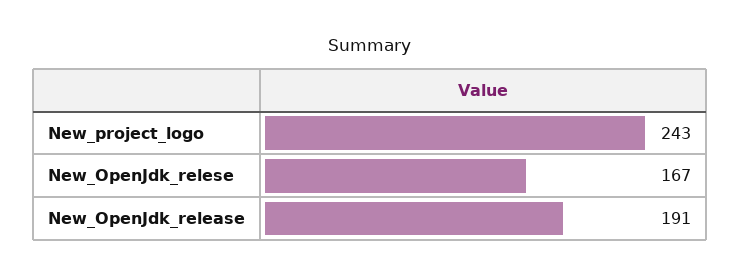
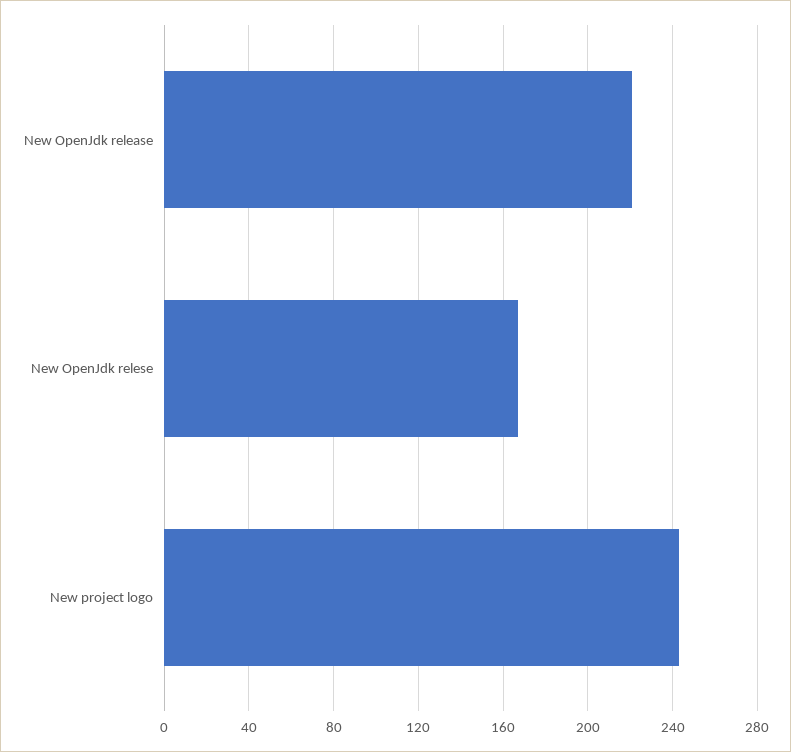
  {
    "New_project_logo": 243,
    "New_OpenJdk_relese": 167,
-   "New_OpenJdk_release": 191
+   "New_OpenJdk_release": 220
  }

